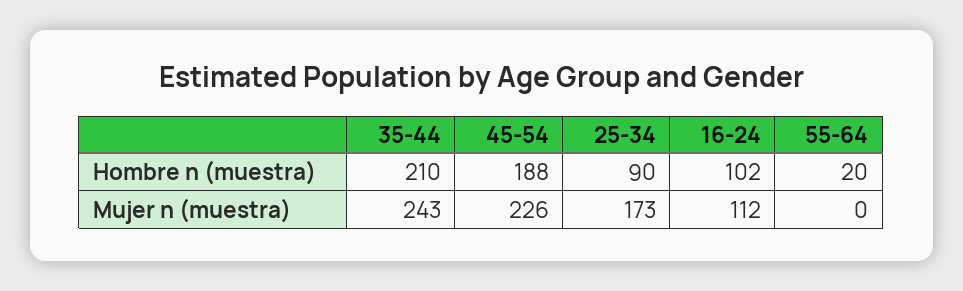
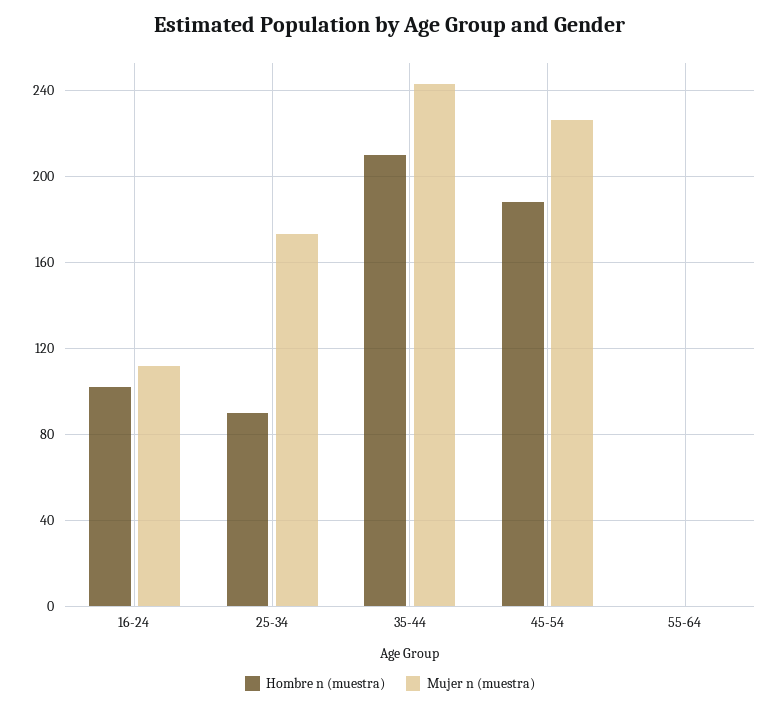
  {
    "Hombre n (muestra)": {
      "35-44": 210,
      "45-54": 188,
      "25-34": 90,
      "16-24": 102,
-     "55-64": 20
+     "55-64": 0
    },
    "Mujer n (muestra)": {
      "35-44": 243,
      "45-54": 226,
      "25-34": 173,
      "16-24": 112,
      "55-64": 0
    }
  }

